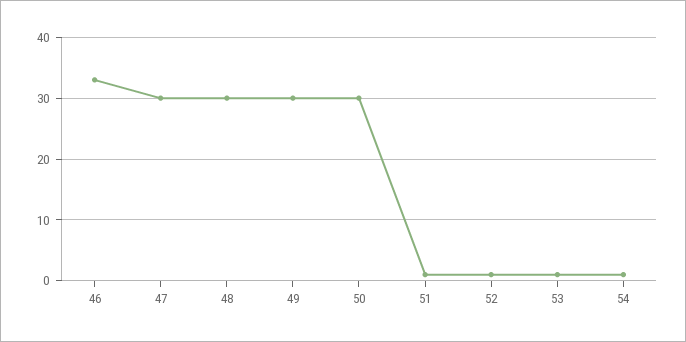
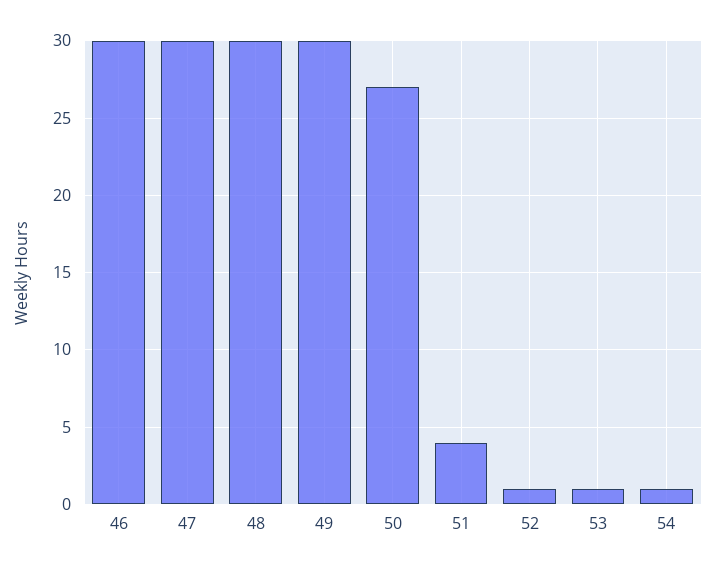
  {
-   "46": 33,
+   "46": 30,
    "47": 30,
    "48": 30,
    "49": 30,
-   "50": 30,
+   "50": 27,
-   "51": 1,
+   "51": 4,
    "52": 1,
    "53": 1,
    "54": 1
  }

